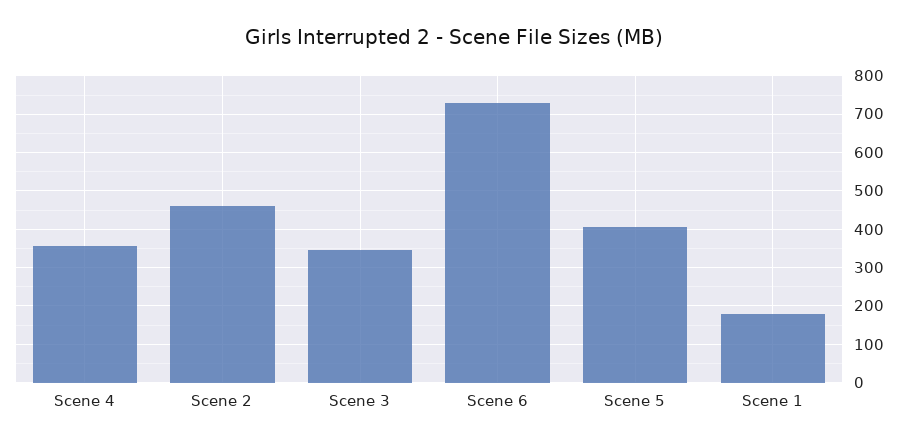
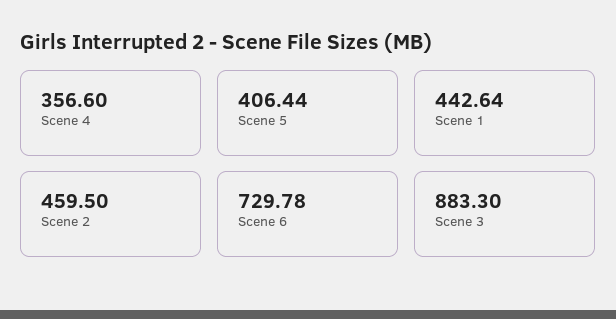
  {
    "Scene 4": 356.6,
    "Scene 2": 459.5,
-   "Scene 3": 340,
+   "Scene 3": 883.3,
    "Scene 6": 729.78,
    "Scene 5": 406.44,
-   "Scene 1": 180
+   "Scene 1": 442.64
  }

